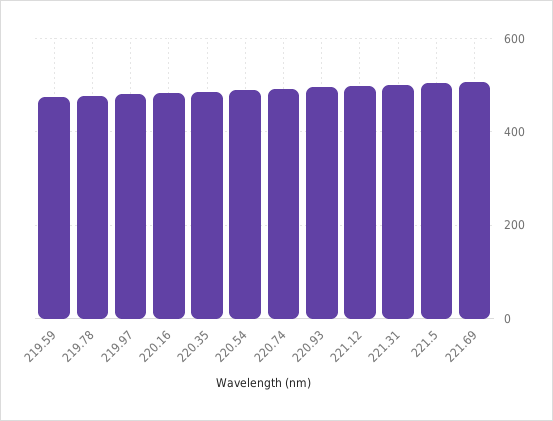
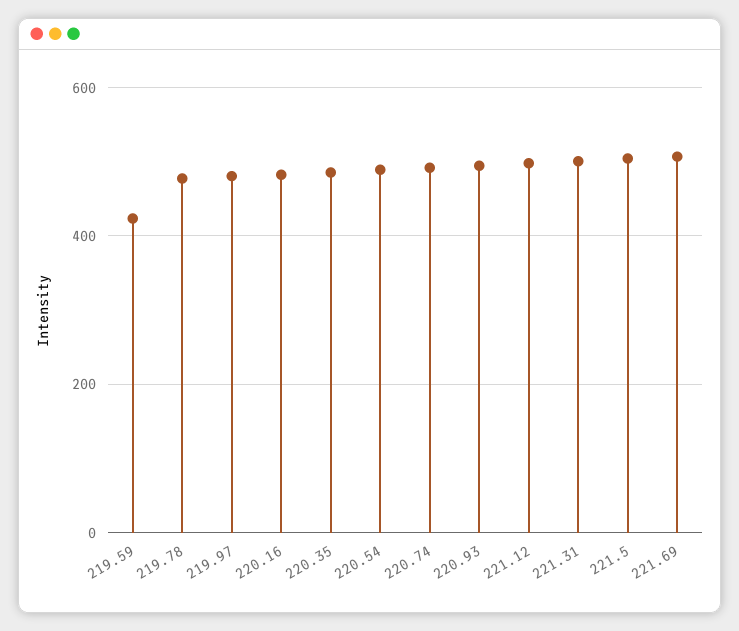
  {
-   "219.59": 480,
+   "219.59": 420,
    "219.78": 480,
    "219.97": 480,
    "220.16": 480,
    "220.35": 480,
    "220.54": 480,
    "220.74": 500,
    "220.93": 500,
    "221.12": 500,
    "221.31": 500,
    "221.5": 500,
    "221.69": 500
  }

